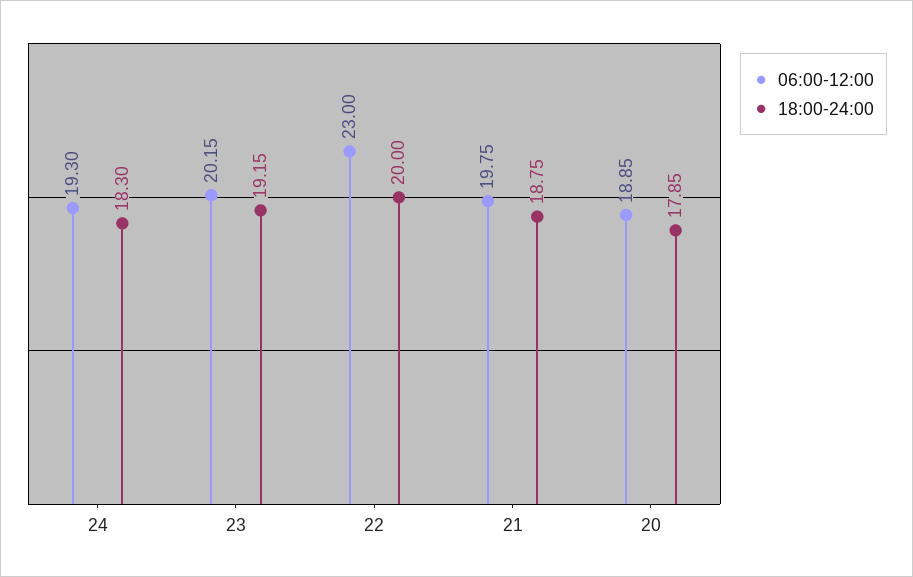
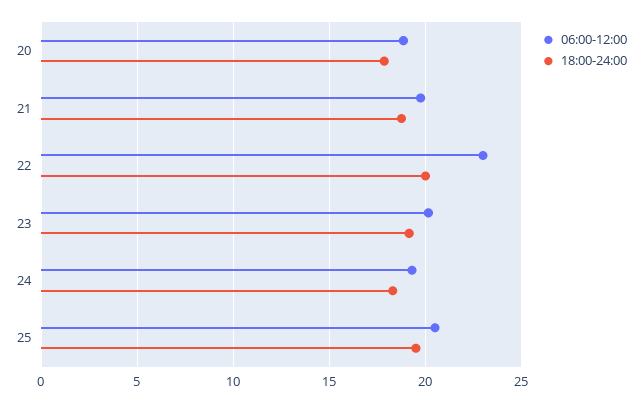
  {
    "06:00-12:00": {
      "24": 19.3,
      "23": 20.15,
      "22": 23,
      "21": 19.75,
-     "20": 18.85
+     "20": 18.85,
+     "25": 20.5
    },
    "18:00-24:00": {
      "24": 18.3,
      "23": 19.15,
      "22": 20,
      "21": 18.75,
-     "20": 17.85
+     "20": 17.85,
+     "25": 19.5
    }
  }

